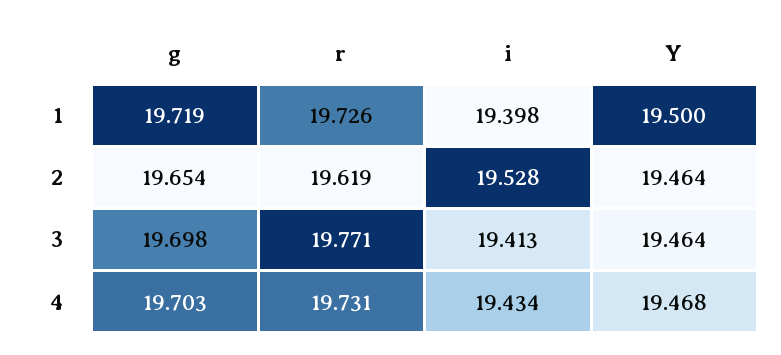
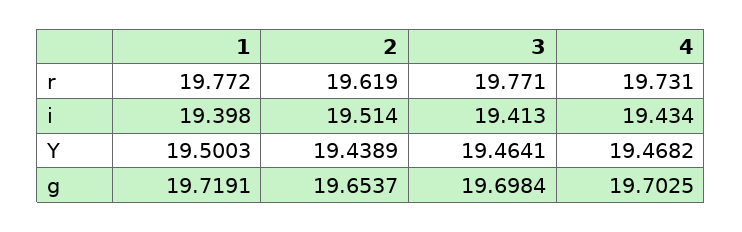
  {
    "g": {
      "1": 19.7191,
      "2": 19.6537,
      "3": 19.6984,
      "4": 19.7025
    },
    "r": {
-     "1": 19.726,
+     "1": 19.772,
      "2": 19.619,
      "3": 19.771,
      "4": 19.731
    },
    "i": {
      "1": 19.398,
-     "2": 19.528,
+     "2": 19.514,
      "3": 19.413,
      "4": 19.434
    },
    "Y": {
      "1": 19.5003,
-     "2": 19.464,
+     "2": 19.4389,
      "3": 19.4641,
      "4": 19.4682
    }
  }

